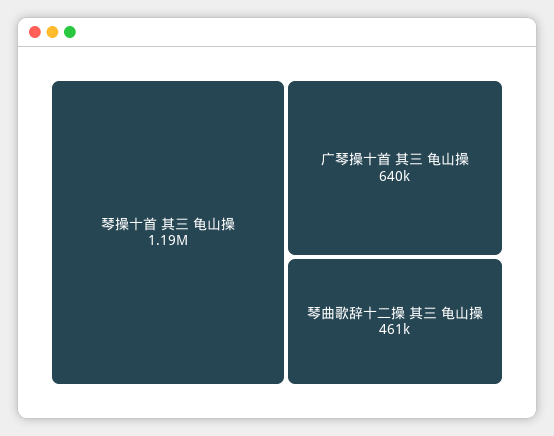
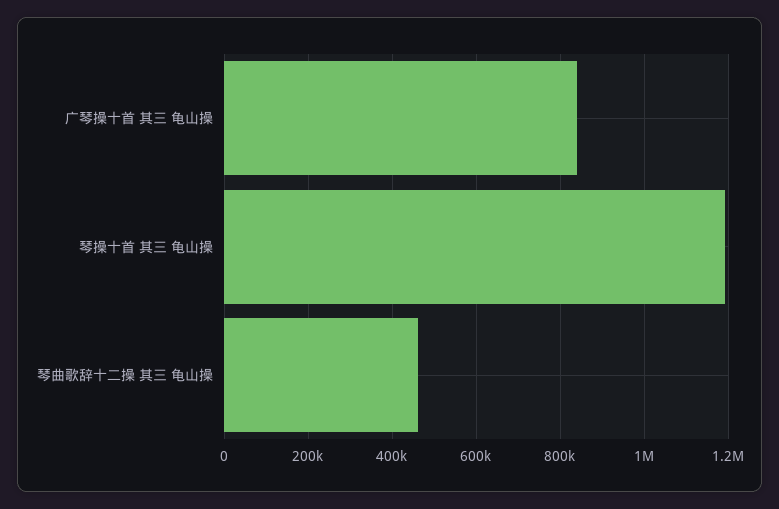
  {
    "琴操十首 其三 龟山操": 1190000,
-   "广琴操十首 其三 龟山操": 640000,
+   "广琴操十首 其三 龟山操": 840000,
    "琴曲歌辞十二操 其三 龟山操": 461000
  }

